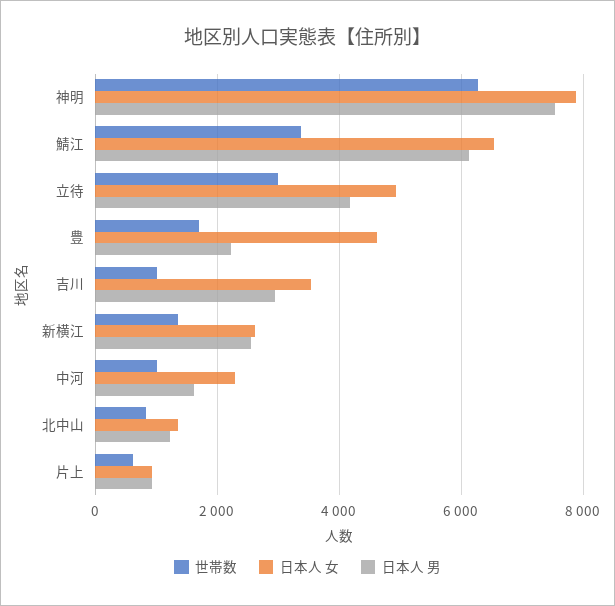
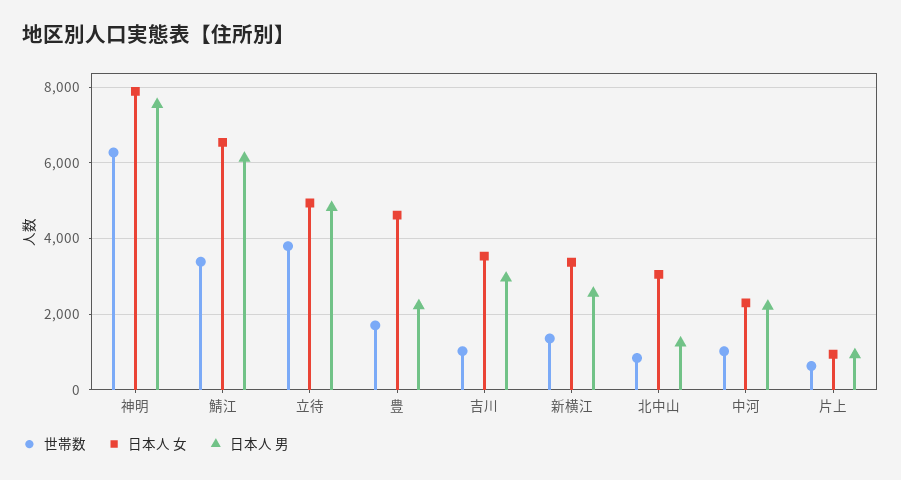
  {
    "世帯数": {
      "神明": 6200,
      "鯖江": 3400,
-     "立待": 3000,
+     "立待": 3800,
      "豊": 1800,
      "吉川": 1000,
      "新横江": 1400,
      "中河": 1000,
      "北中山": 800,
      "片上": 600
    },
    "日本人 女": {
      "神明": 7800,
      "鯖江": 6600,
      "立待": 5000,
      "豊": 4600,
      "吉川": 3600,
-     "新横江": 2600,
+     "新横江": 3400,
      "中河": 2200,
-     "北中山": 1400,
+     "北中山": 3000,
      "片上": 1000
    },
    "日本人 男": {
      "神明": 7600,
      "鯖江": 6200,
-     "立待": 4200,
+     "立待": 4800,
      "豊": 2200,
      "吉川": 3000,
      "新横江": 2600,
-     "中河": 1600,
+     "中河": 2200,
      "北中山": 1200,
      "片上": 1000
    }
  }

